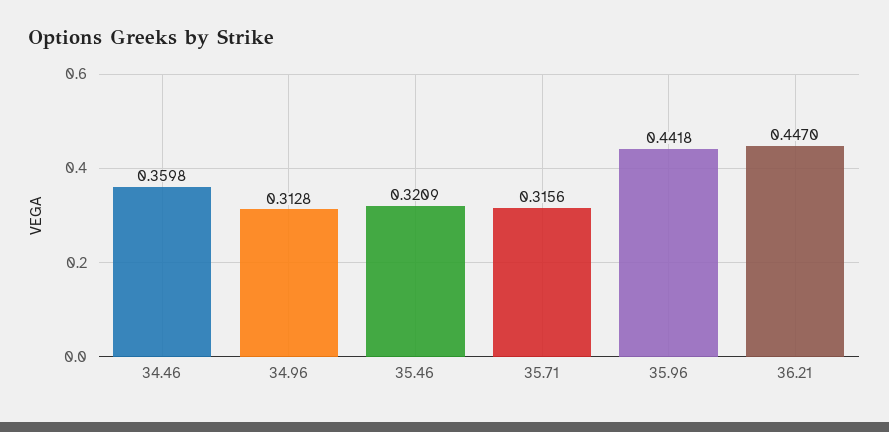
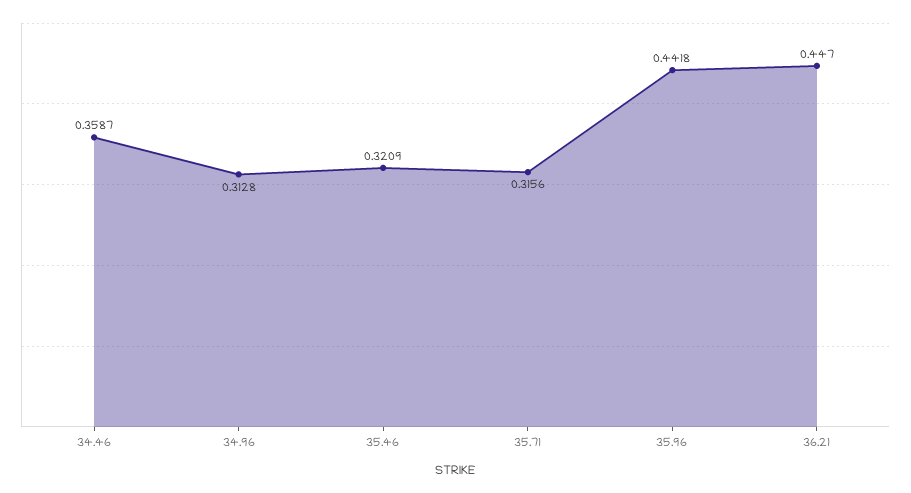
  {
-   "34.46": 0.3598,
+   "34.46": 0.3587,
    "34.96": 0.3128,
    "35.46": 0.3209,
    "35.71": 0.3156,
    "35.96": 0.4418,
    "36.21": 0.447
  }

